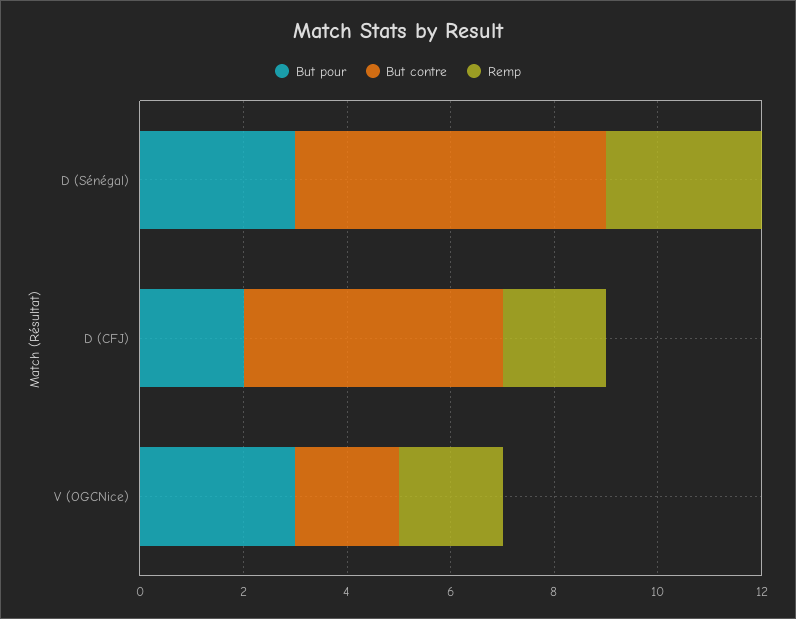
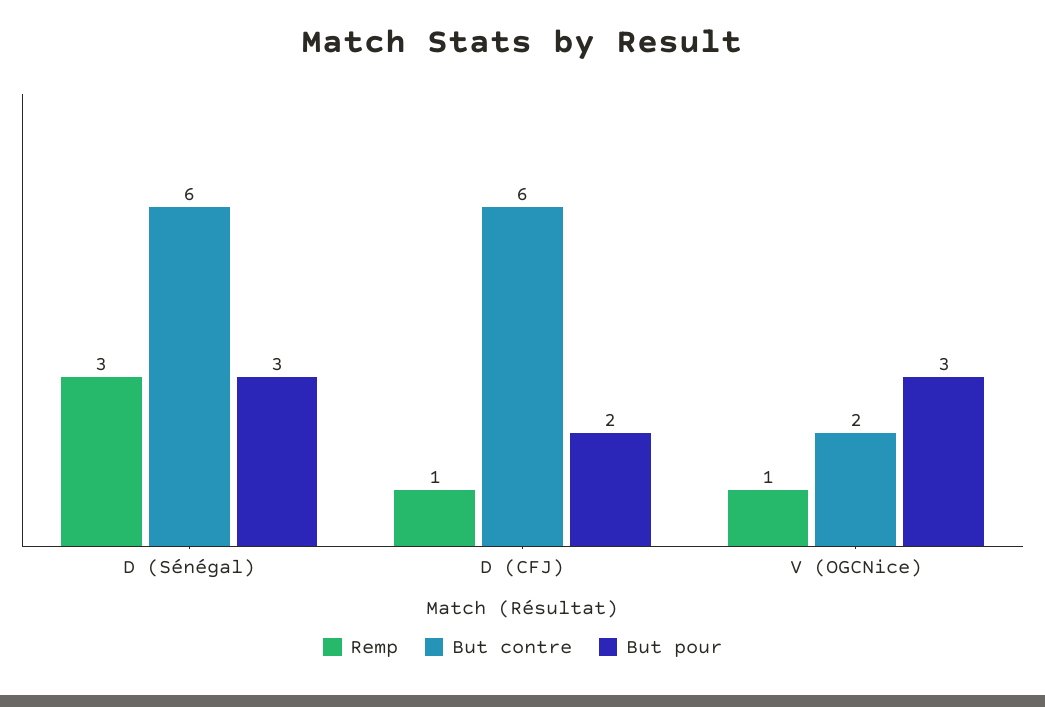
  {
    "But pour": {
      "D (Sénégal)": 3,
      "D (CFJ)": 2,
      "V (OGCNice)": 3
    },
    "But contre": {
      "D (Sénégal)": 6,
-     "D (CFJ)": 5,
+     "D (CFJ)": 6,
      "V (OGCNice)": 2
    },
    "Remp": {
      "D (Sénégal)": 3,
-     "D (CFJ)": 2,
+     "D (CFJ)": 1,
-     "V (OGCNice)": 2
+     "V (OGCNice)": 1
    }
  }

